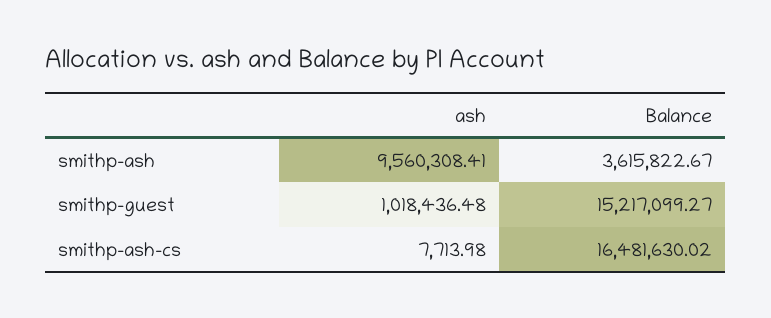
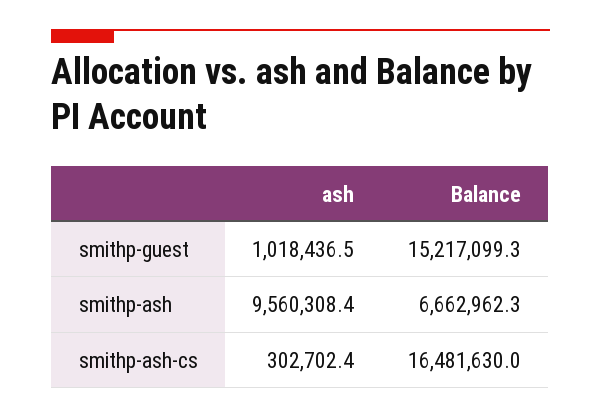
  {
    "ash": {
      "smithp-ash": 9560308.41,
      "smithp-guest": 1018436.48,
-     "smithp-ash-cs": 7713.98
+     "smithp-ash-cs": 302702.4
    },
    "Balance": {
-     "smithp-ash": 3615822.67,
+     "smithp-ash": 6662962.3,
      "smithp-guest": 15217099.27,
      "smithp-ash-cs": 16481630.02
    }
  }

